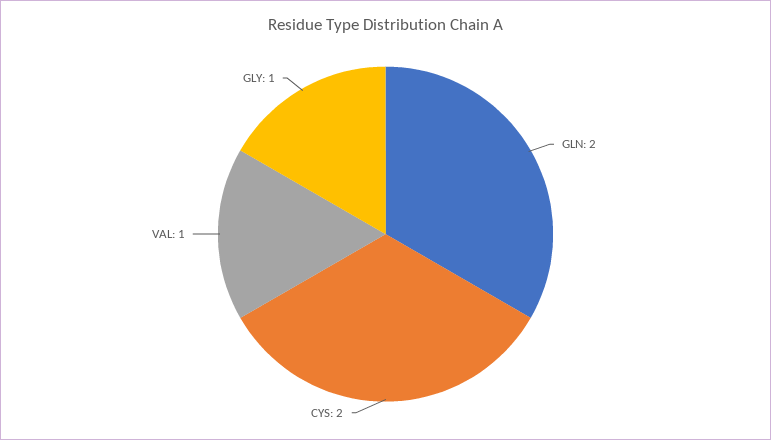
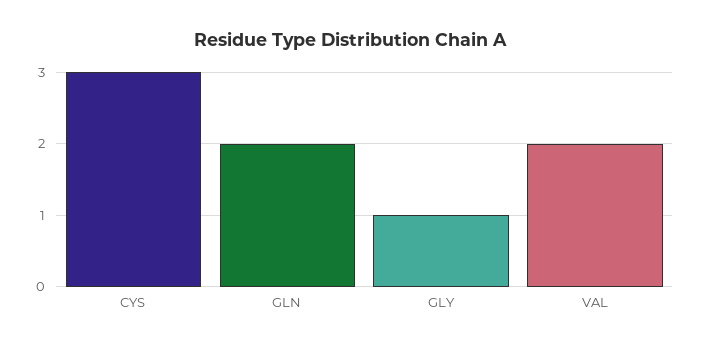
  {
    "GLN": 2,
-   "CYS": 2,
+   "CYS": 3,
-   "VAL": 1,
+   "VAL": 2,
    "GLY": 1
  }

